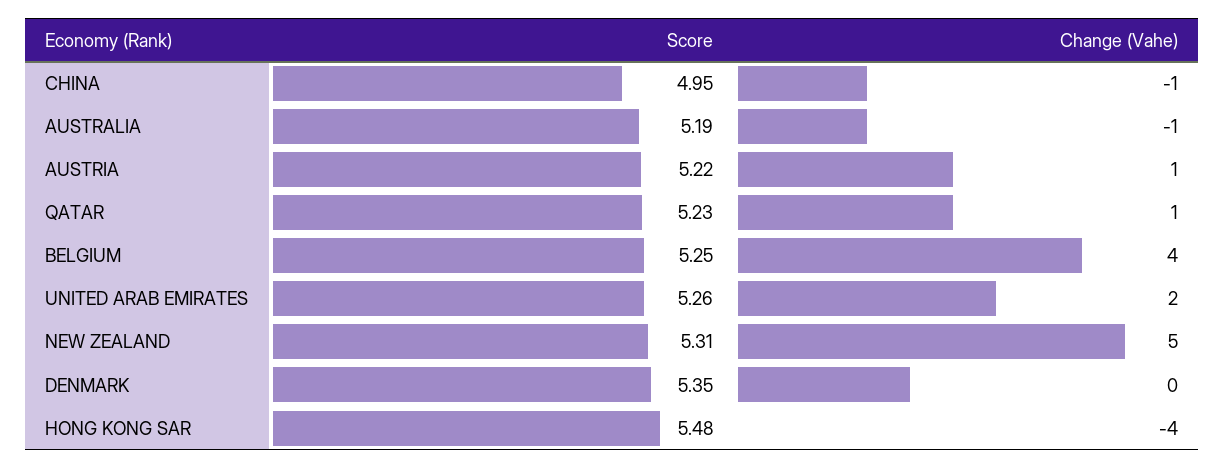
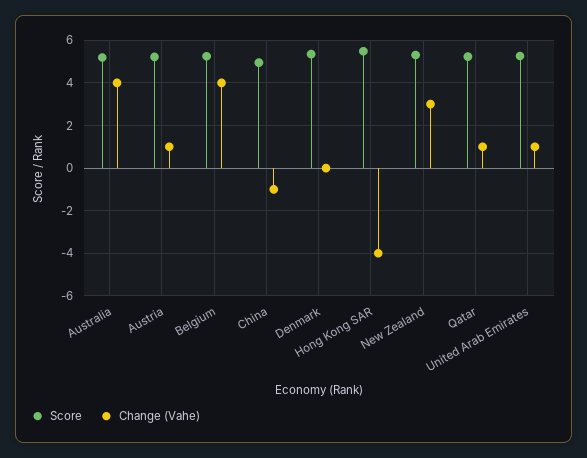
  {
    "Score": {
      "CHINA": 4.95,
      "AUSTRALIA": 5.19,
      "AUSTRIA": 5.22,
      "QATAR": 5.23,
      "BELGIUM": 5.25,
      "UNITED ARAB EMIRATES": 5.26,
      "NEW ZEALAND": 5.31,
      "DENMARK": 5.35,
      "HONG KONG SAR": 5.48
    },
    "Change (Vahe)": {
      "CHINA": -1,
-     "AUSTRALIA": -1,
+     "AUSTRALIA": 4,
      "AUSTRIA": 1,
      "QATAR": 1,
      "BELGIUM": 4,
-     "UNITED ARAB EMIRATES": 2,
+     "UNITED ARAB EMIRATES": 1,
-     "NEW ZEALAND": 5,
+     "NEW ZEALAND": 3,
      "DENMARK": 0,
      "HONG KONG SAR": -4
    }
  }

